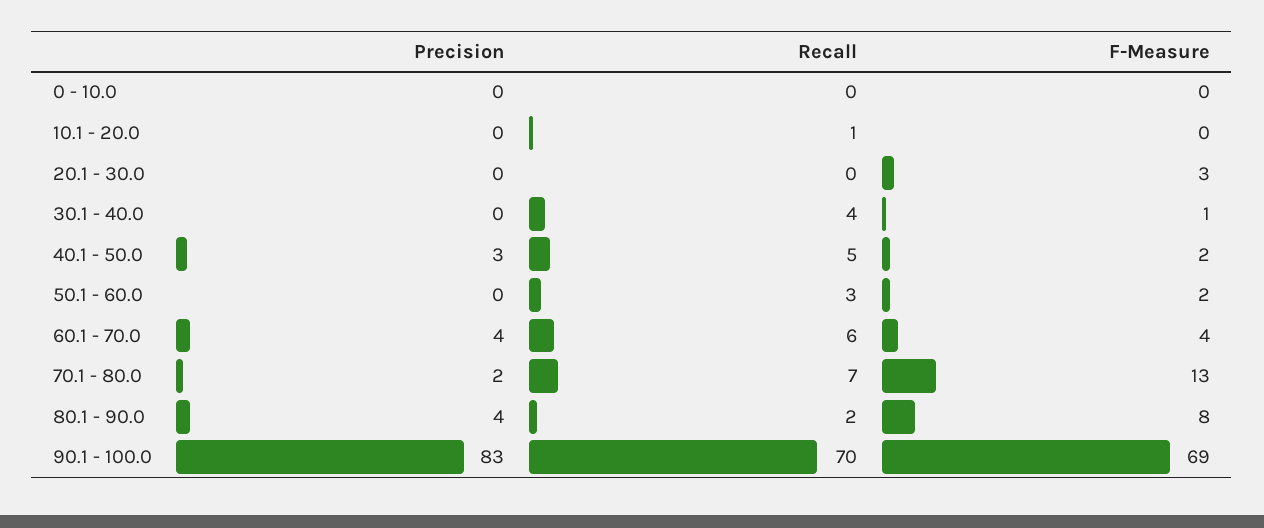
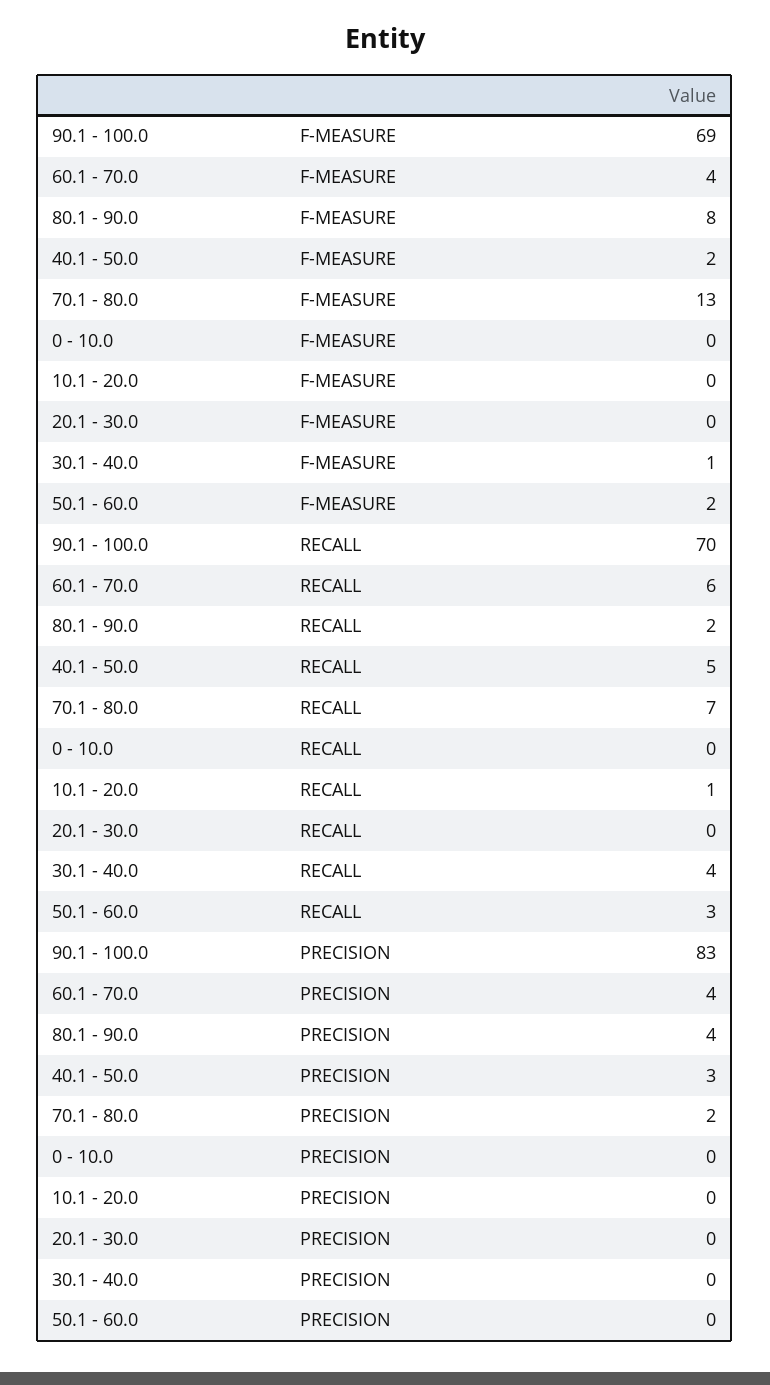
  {
    "Precision": {
      "0 - 10.0": 0,
      "10.1 - 20.0": 0,
      "20.1 - 30.0": 0,
      "30.1 - 40.0": 0,
      "40.1 - 50.0": 3,
      "50.1 - 60.0": 0,
      "60.1 - 70.0": 4,
      "70.1 - 80.0": 2,
      "80.1 - 90.0": 4,
      "90.1 - 100.0": 83
    },
    "Recall": {
      "0 - 10.0": 0,
      "10.1 - 20.0": 1,
      "20.1 - 30.0": 0,
      "30.1 - 40.0": 4,
      "40.1 - 50.0": 5,
      "50.1 - 60.0": 3,
      "60.1 - 70.0": 6,
      "70.1 - 80.0": 7,
      "80.1 - 90.0": 2,
      "90.1 - 100.0": 70
    },
    "F-Measure": {
      "0 - 10.0": 0,
      "10.1 - 20.0": 0,
-     "20.1 - 30.0": 3,
+     "20.1 - 30.0": 0,
      "30.1 - 40.0": 1,
      "40.1 - 50.0": 2,
      "50.1 - 60.0": 2,
      "60.1 - 70.0": 4,
      "70.1 - 80.0": 13,
      "80.1 - 90.0": 8,
      "90.1 - 100.0": 69
    }
  }

